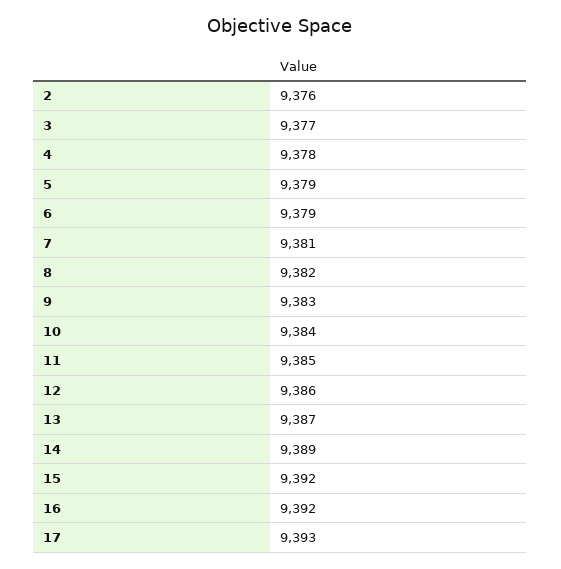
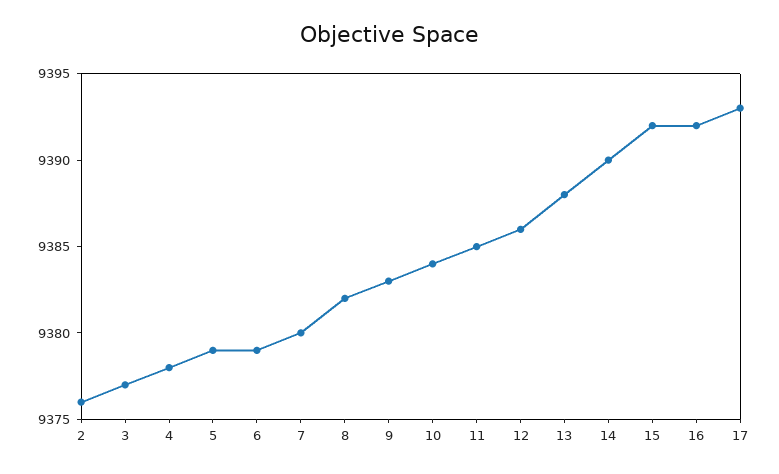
  {
    "2": 9376,
    "3": 9377,
    "4": 9378,
    "5": 9379,
    "6": 9379,
-   "7": 9381,
+   "7": 9380,
    "8": 9382,
    "9": 9383,
    "10": 9384,
    "11": 9385,
    "12": 9386,
-   "13": 9387,
+   "13": 9388,
-   "14": 9389,
+   "14": 9390,
    "15": 9392,
    "16": 9392,
    "17": 9393
  }

